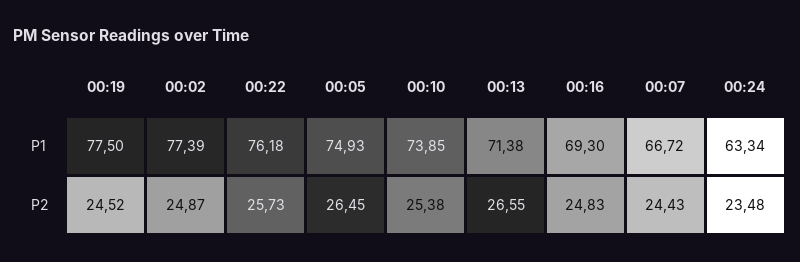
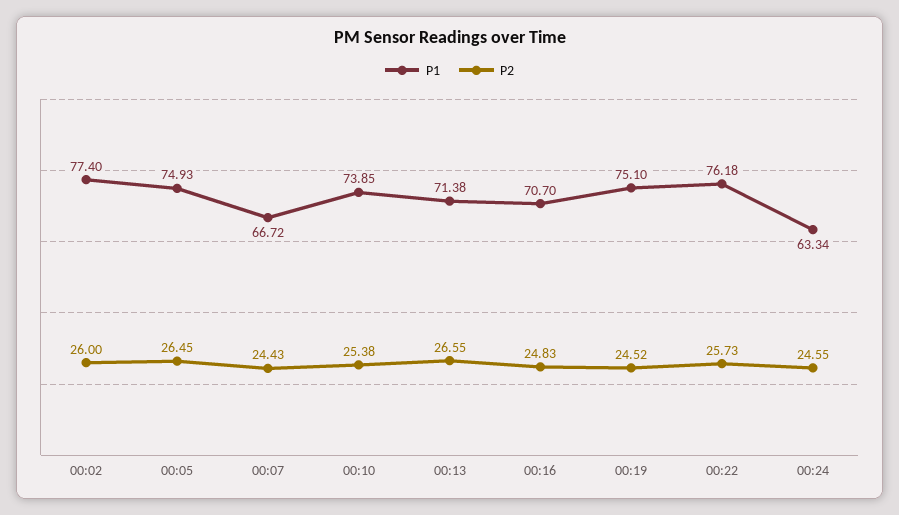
  {
    "P1": {
-     "00:19": 77.5,
+     "00:19": 75.1,
-     "00:02": 77.39,
+     "00:02": 77.4,
      "00:22": 76.18,
      "00:05": 74.93,
      "00:10": 73.85,
      "00:13": 71.38,
-     "00:16": 69.3,
+     "00:16": 70.7,
      "00:07": 66.72,
      "00:24": 63.34
    },
    "P2": {
      "00:19": 24.52,
-     "00:02": 24.87,
+     "00:02": 26,
      "00:22": 25.73,
      "00:05": 26.45,
      "00:10": 25.38,
      "00:13": 26.55,
      "00:16": 24.83,
      "00:07": 24.43,
-     "00:24": 23.48
+     "00:24": 24.55
    }
  }

